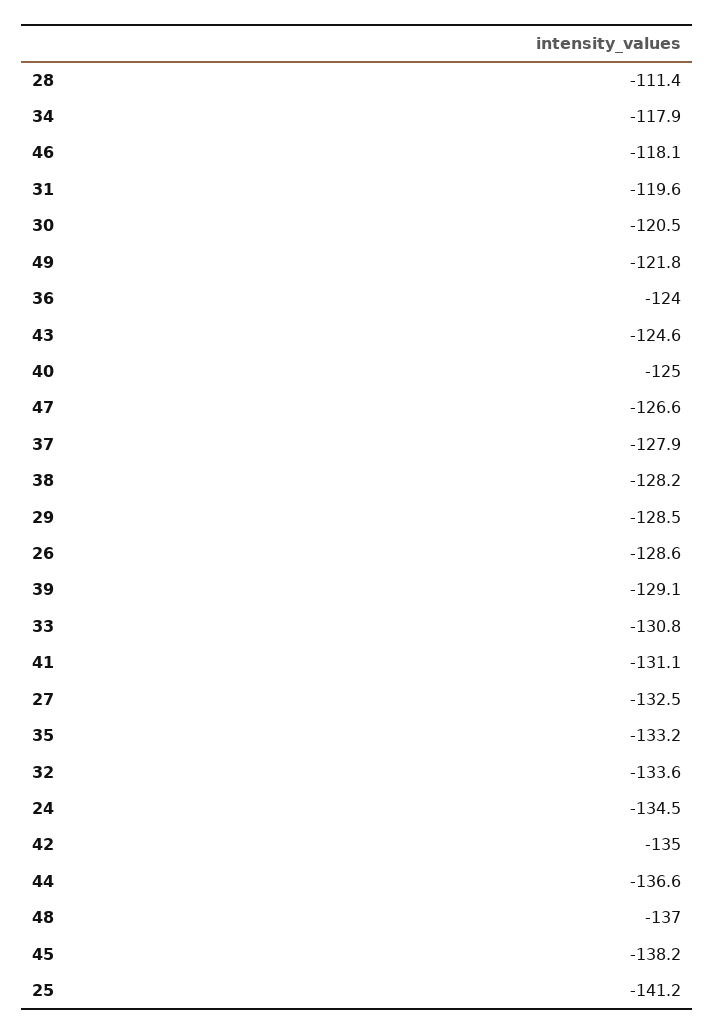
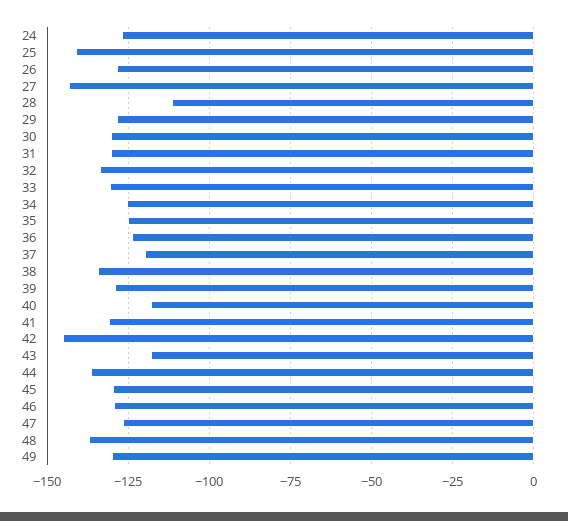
  {
    "28": -111.4,
-   "34": -117.9,
+   "34": -125,
-   "46": -118.1,
+   "46": -130,
-   "31": -119.6,
+   "31": -130,
-   "30": -120.5,
+   "30": -130,
-   "49": -121.8,
+   "49": -130,
    "36": -124,
-   "43": -124.6,
+   "43": -117.5,
-   "40": -125,
+   "40": -117.5,
    "47": -126.6,
-   "37": -127.9,
+   "37": -120,
-   "38": -128.2,
+   "38": -135,
    "29": -128.5,
    "26": -128.6,
    "39": -129.1,
    "33": -130.8,
    "41": -131.1,
-   "27": -132.5,
+   "27": -142.5,
-   "35": -133.2,
+   "35": -125,
    "32": -133.6,
-   "24": -134.5,
+   "24": -127.5,
-   "42": -135,
+   "42": -145,
    "44": -136.6,
    "48": -137,
-   "45": -138.2,
+   "45": -130,
    "25": -141.2
  }

